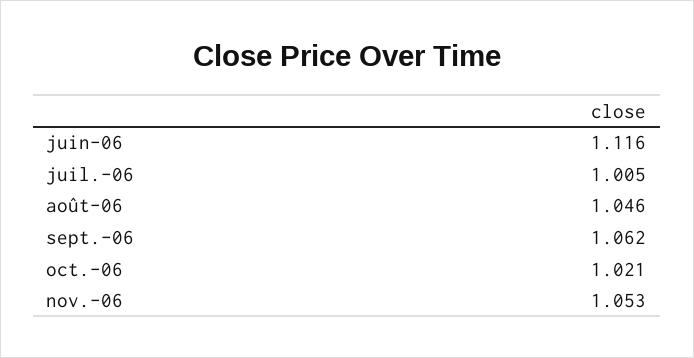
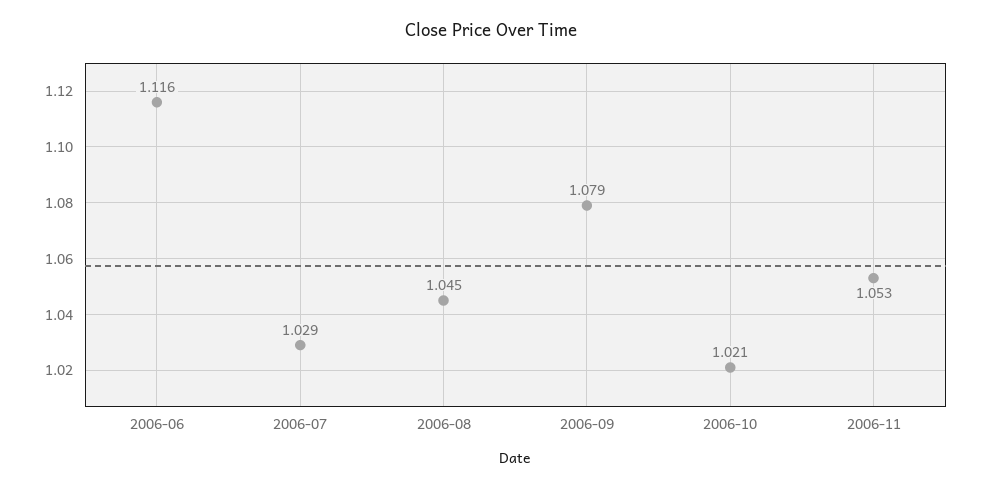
  {
    "juin-06": 1.116,
-   "juil.-06": 1.005,
+   "juil.-06": 1.029,
-   "août-06": 1.046,
+   "août-06": 1.045,
-   "sept.-06": 1.062,
+   "sept.-06": 1.079,
    "oct.-06": 1.021,
    "nov.-06": 1.053
  }

